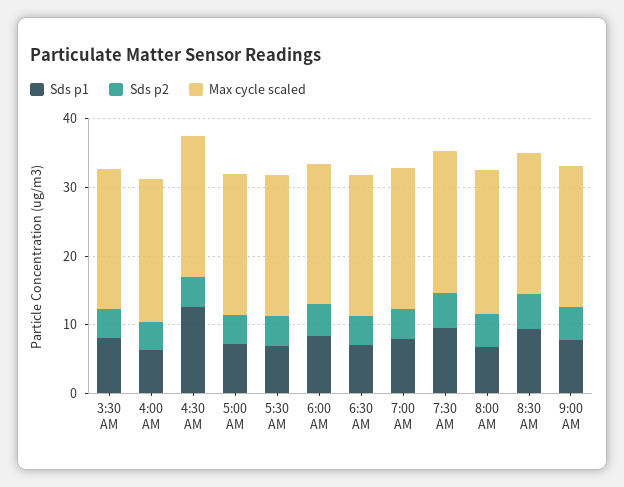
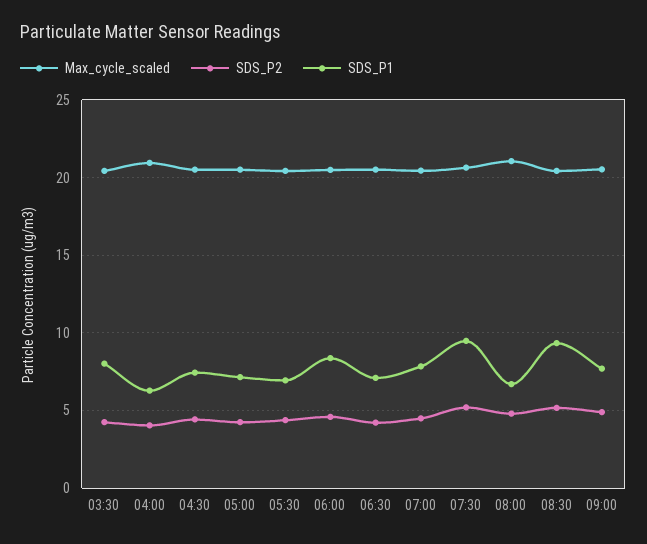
  {
    "Sds p1": {
      "3:30 AM": 8,
      "4:00 AM": 6.5,
-     "4:30 AM": 12,
+     "4:30 AM": 7.5,
      "5:00 AM": 7,
      "5:30 AM": 7,
      "6:00 AM": 8.5,
      "6:30 AM": 7,
      "7:00 AM": 8,
      "7:30 AM": 9.5,
      "8:00 AM": 6.5,
      "8:30 AM": 9.5,
      "9:00 AM": 7.5
    },
    "Sds p2": {
      "3:30 AM": 4.5,
      "4:00 AM": 4,
      "4:30 AM": 4.5,
      "5:00 AM": 4.5,
      "5:30 AM": 4.5,
      "6:00 AM": 4.5,
      "6:30 AM": 4,
      "7:00 AM": 4.5,
      "7:30 AM": 5,
      "8:00 AM": 5,
      "8:30 AM": 5,
      "9:00 AM": 5
    },
    "Max cycle scaled": {
      "3:30 AM": 20.5,
      "4:00 AM": 21,
      "4:30 AM": 20.5,
      "5:00 AM": 20.5,
      "5:30 AM": 20.5,
      "6:00 AM": 20.5,
      "6:30 AM": 20.5,
      "7:00 AM": 20.5,
      "7:30 AM": 20.5,
      "8:00 AM": 21,
      "8:30 AM": 20.5,
      "9:00 AM": 20.5
    }
  }

